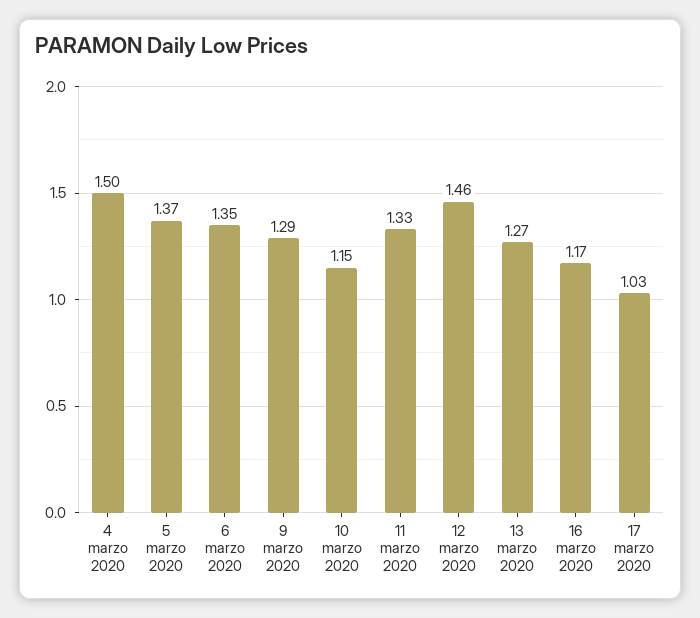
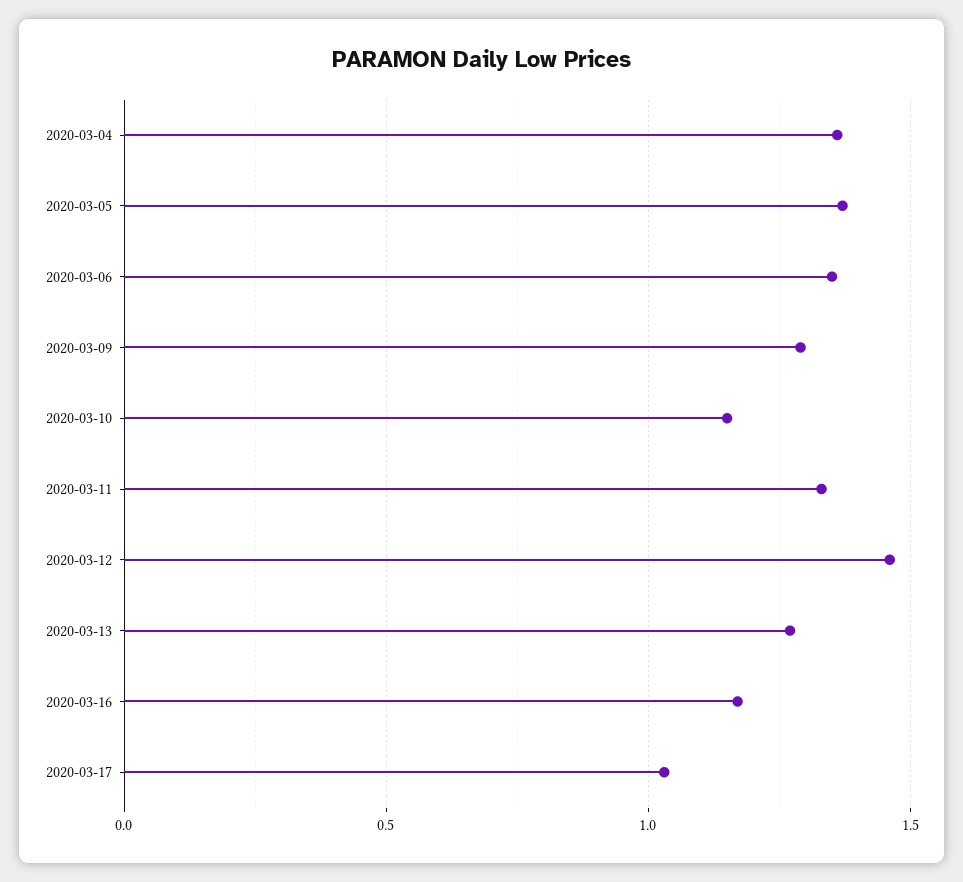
  {
-   "4 marzo 2020": 1.5,
+   "4 marzo 2020": 1.35,
    "5 marzo 2020": 1.37,
    "6 marzo 2020": 1.35,
    "9 marzo 2020": 1.29,
    "10 marzo 2020": 1.15,
    "11 marzo 2020": 1.33,
    "12 marzo 2020": 1.46,
    "13 marzo 2020": 1.27,
    "16 marzo 2020": 1.17,
    "17 marzo 2020": 1.03
  }

